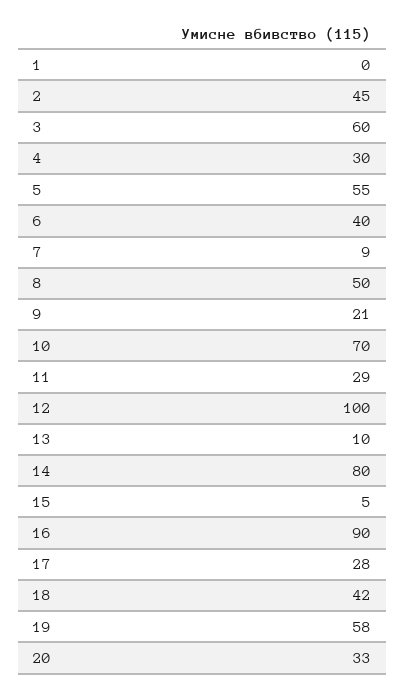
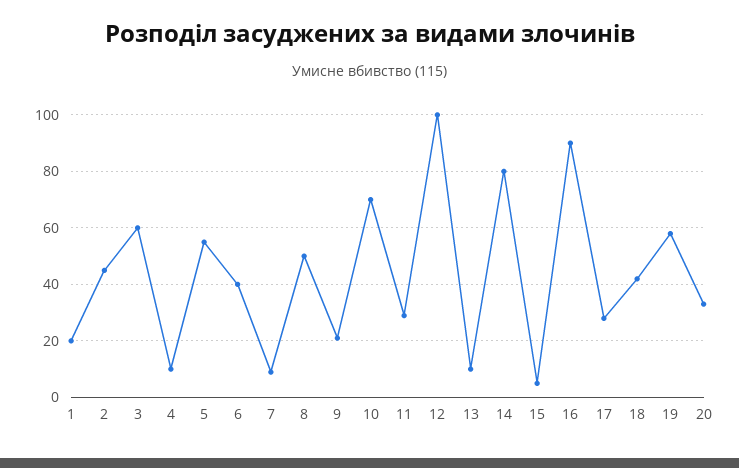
  {
-   "1": 0,
+   "1": 20,
    "2": 45,
    "3": 60,
-   "4": 30,
+   "4": 10,
    "5": 55,
    "6": 40,
    "7": 9,
    "8": 50,
    "9": 21,
    "10": 70,
    "11": 29,
    "12": 100,
    "13": 10,
    "14": 80,
    "15": 5,
    "16": 90,
    "17": 28,
    "18": 42,
    "19": 58,
    "20": 33
  }

